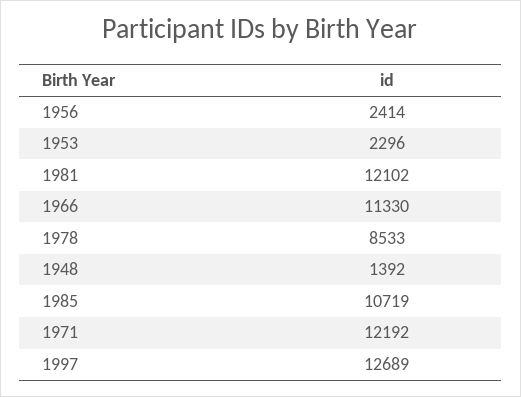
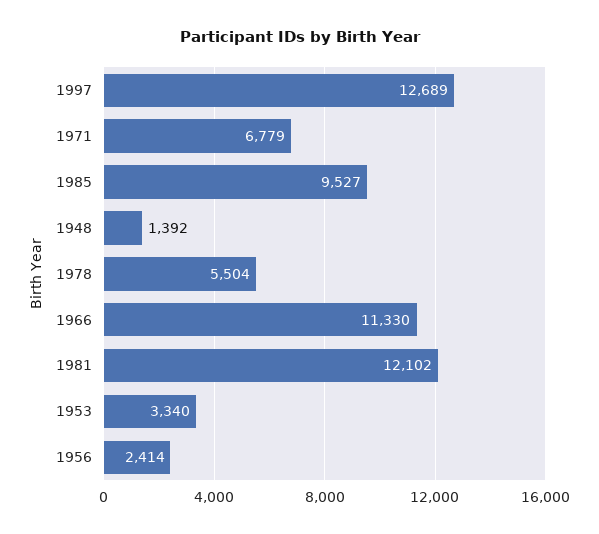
  {
    "1956": 2414,
-   "1953": 2296,
+   "1953": 3340,
    "1981": 12102,
    "1966": 11330,
-   "1978": 8533,
+   "1978": 5504,
    "1948": 1392,
-   "1985": 10719,
+   "1985": 9527,
-   "1971": 12192,
+   "1971": 6779,
    "1997": 12689
  }

